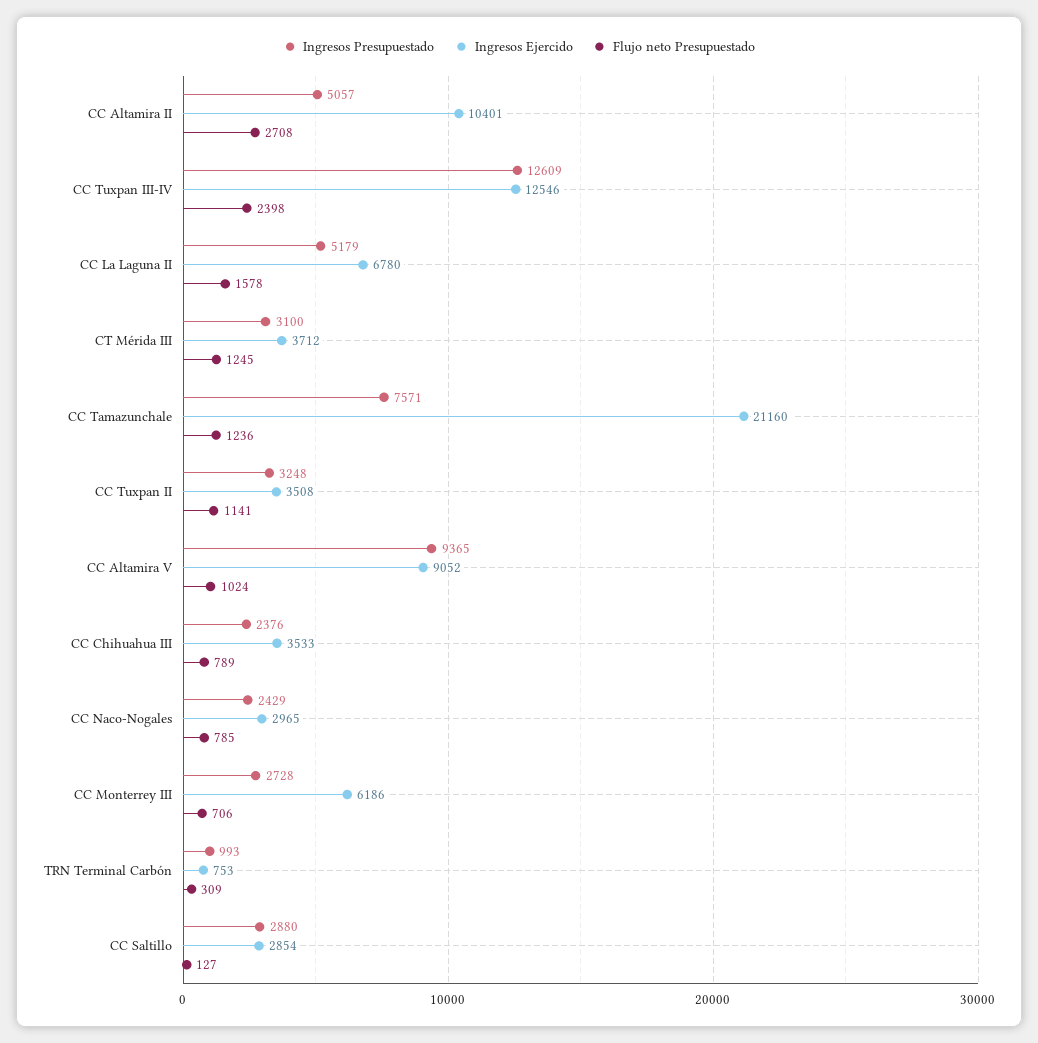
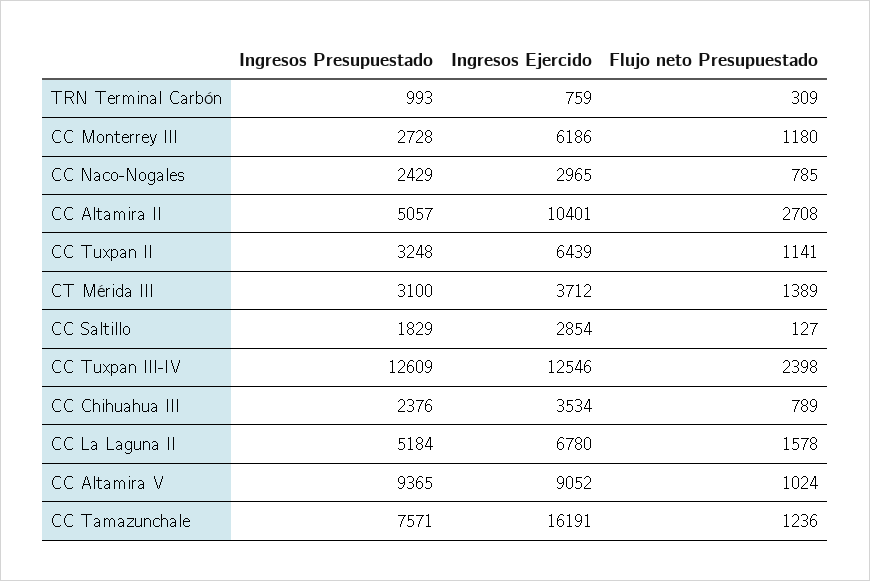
  {
    "Ingresos Presupuestado": {
      "CC Altamira II": 5057,
      "CC Tuxpan III-IV": 12609,
-     "CC La Laguna II": 5179,
+     "CC La Laguna II": 5184,
      "CT Mérida III": 3100,
      "CC Tamazunchale": 7571,
      "CC Tuxpan II": 3248,
      "CC Altamira V": 9365,
      "CC Chihuahua III": 2376,
      "CC Naco-Nogales": 2429,
      "CC Monterrey III": 2728,
      "TRN Terminal Carbón": 993,
-     "CC Saltillo": 2880
+     "CC Saltillo": 1829
    },
    "Ingresos Ejercido": {
      "CC Altamira II": 10401,
      "CC Tuxpan III-IV": 12546,
      "CC La Laguna II": 6780,
      "CT Mérida III": 3712,
-     "CC Tamazunchale": 21160,
+     "CC Tamazunchale": 16191,
-     "CC Tuxpan II": 3508,
+     "CC Tuxpan II": 6439,
      "CC Altamira V": 9052,
-     "CC Chihuahua III": 3533,
+     "CC Chihuahua III": 3534,
      "CC Naco-Nogales": 2965,
      "CC Monterrey III": 6186,
-     "TRN Terminal Carbón": 753,
+     "TRN Terminal Carbón": 759,
      "CC Saltillo": 2854
    },
    "Flujo neto Presupuestado": {
      "CC Altamira II": 2708,
      "CC Tuxpan III-IV": 2398,
      "CC La Laguna II": 1578,
-     "CT Mérida III": 1245,
+     "CT Mérida III": 1389,
      "CC Tamazunchale": 1236,
      "CC Tuxpan II": 1141,
      "CC Altamira V": 1024,
      "CC Chihuahua III": 789,
      "CC Naco-Nogales": 785,
-     "CC Monterrey III": 706,
+     "CC Monterrey III": 1180,
      "TRN Terminal Carbón": 309,
      "CC Saltillo": 127
    }
  }

